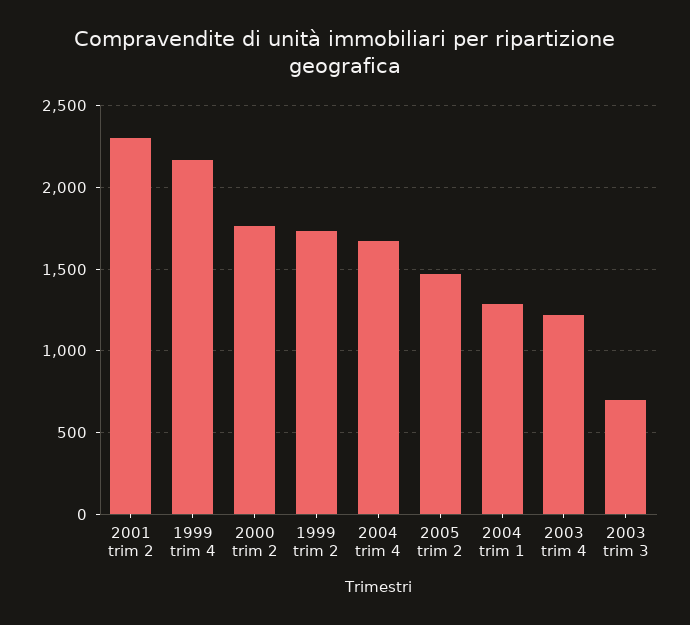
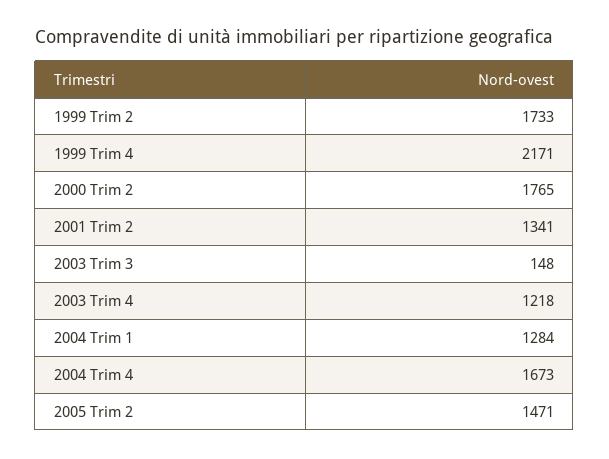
  {
-   "2001 trim 2": 2300,
+   "2001 trim 2": 1341,
    "1999 trim 4": 2171,
    "2000 trim 2": 1765,
    "1999 trim 2": 1733,
    "2004 trim 4": 1673,
    "2005 trim 2": 1471,
    "2004 trim 1": 1284,
    "2003 trim 4": 1218,
-   "2003 trim 3": 700
+   "2003 trim 3": 148
  }

